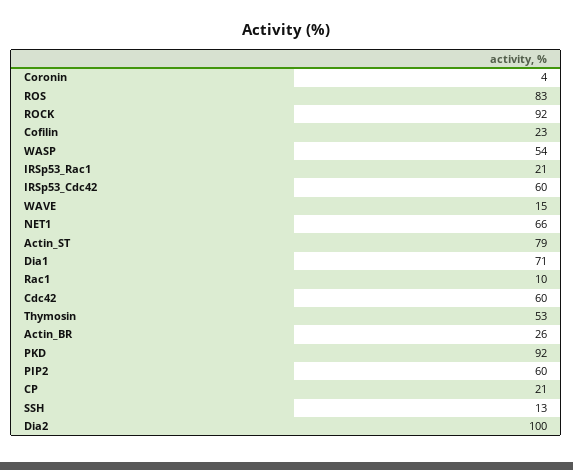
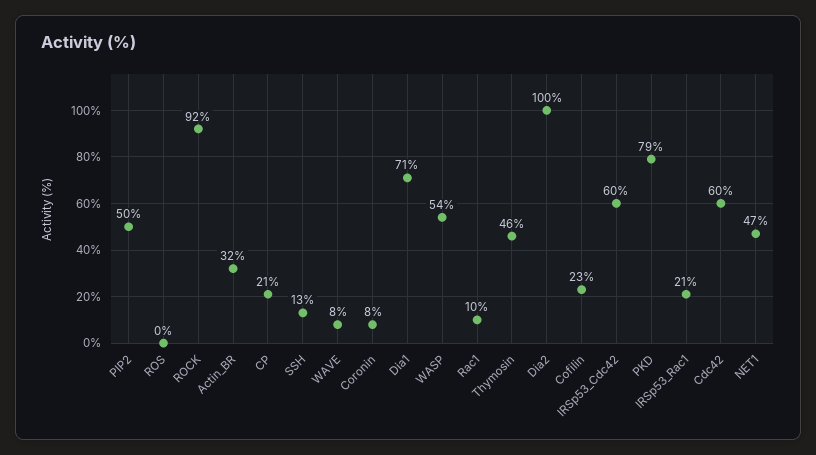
  {
-   "Coronin": 4,
+   "Coronin": 8,
-   "ROS": 83,
+   "ROS": 0,
    "ROCK": 92,
    "Cofilin": 23,
    "WASP": 54,
    "IRSp53_Rac1": 21,
    "IRSp53_Cdc42": 60,
-   "WAVE": 15,
+   "WAVE": 8,
-   "NET1": 66,
+   "NET1": 47,
-   "Actin_ST": 79,
    "Dia1": 71,
    "Rac1": 10,
    "Cdc42": 60,
-   "Thymosin": 53,
+   "Thymosin": 46,
-   "Actin_BR": 26,
+   "Actin_BR": 32,
-   "PKD": 92,
+   "PKD": 79,
-   "PIP2": 60,
+   "PIP2": 50,
    "CP": 21,
    "SSH": 13,
    "Dia2": 100
  }

